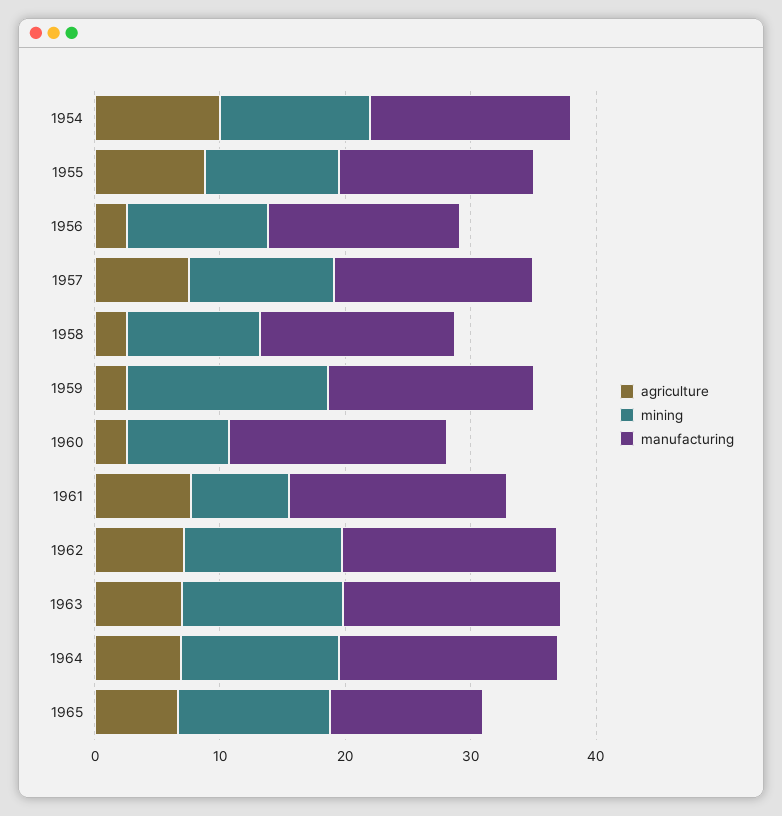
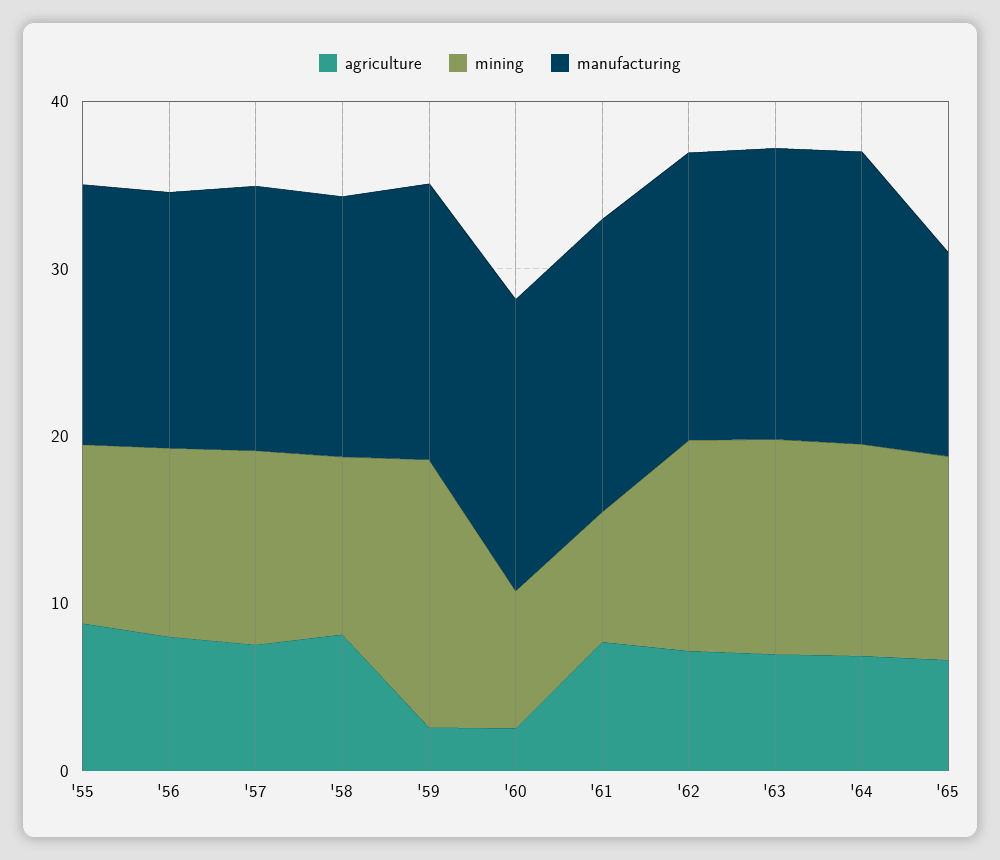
  {
    "agriculture": {
-     "1954": 10,
      "1955": 8,
-     "1956": 2,
+     "1956": 8,
      "1957": 8,
-     "1958": 2,
+     "1958": 8,
      "1959": 2,
      "1960": 2,
      "1961": 8,
      "1962": 8,
      "1963": 6,
      "1964": 6,
      "1965": 6
    },
    "mining": {
-     "1954": 12,
      "1955": 10,
      "1956": 12,
      "1957": 12,
      "1958": 10,
      "1959": 16,
      "1960": 8,
      "1961": 8,
      "1962": 12,
      "1963": 12,
      "1964": 12,
      "1965": 12
    },
    "manufacturing": {
-     "1954": 16,
      "1955": 16,
      "1956": 16,
      "1957": 16,
      "1958": 16,
      "1959": 16,
      "1960": 18,
      "1961": 18,
      "1962": 18,
      "1963": 18,
      "1964": 18,
      "1965": 12
    }
  }

